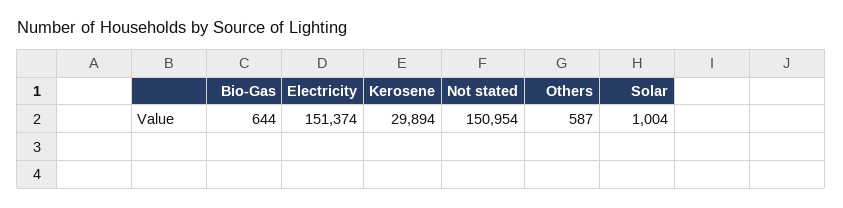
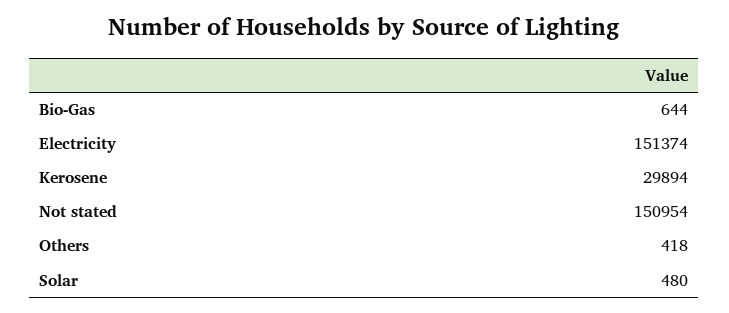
  {
    "Bio-Gas": 644,
    "Electricity": 151374,
    "Kerosene": 29894,
    "Not stated": 150954,
-   "Others": 587,
+   "Others": 418,
-   "Solar": 1004
+   "Solar": 480
  }

